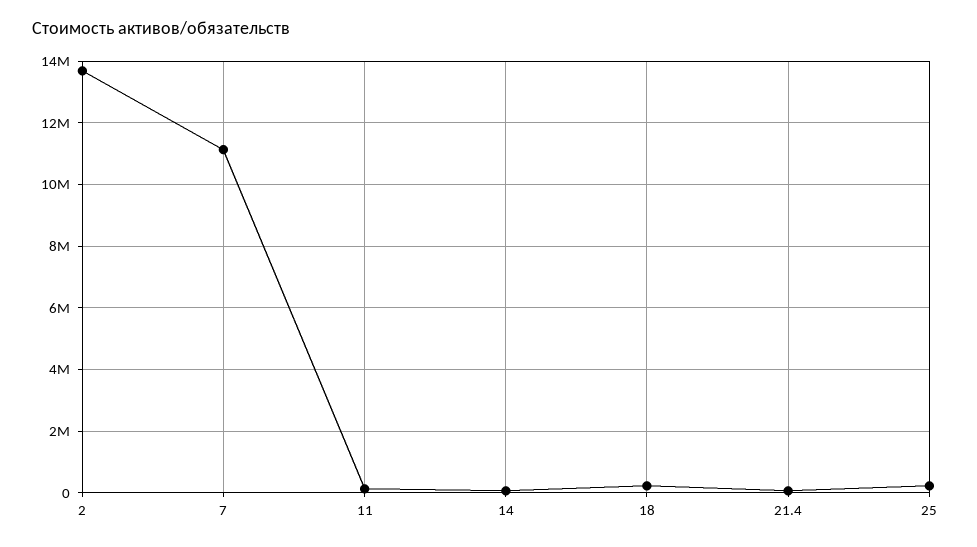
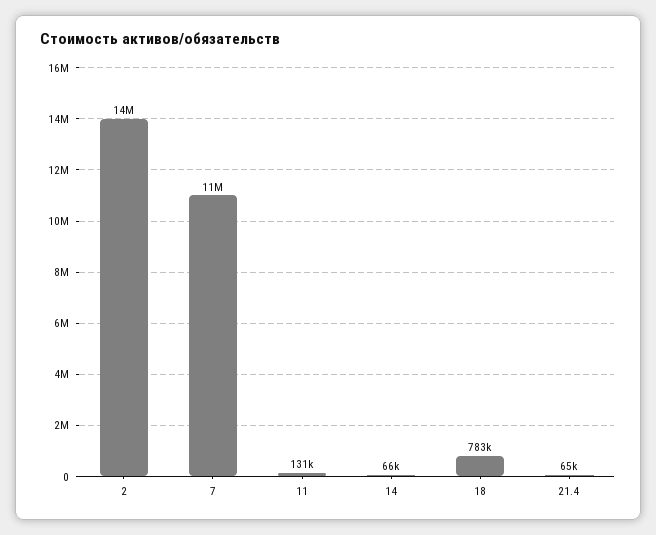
  {
    "2": 14000000,
    "7": 11000000,
    "11": 131000,
    "14": 66000,
-   "18": 200000,
+   "18": 783000,
-   "21.4": 65000,
+   "21.4": 65000
-   "25": 200000
  }

